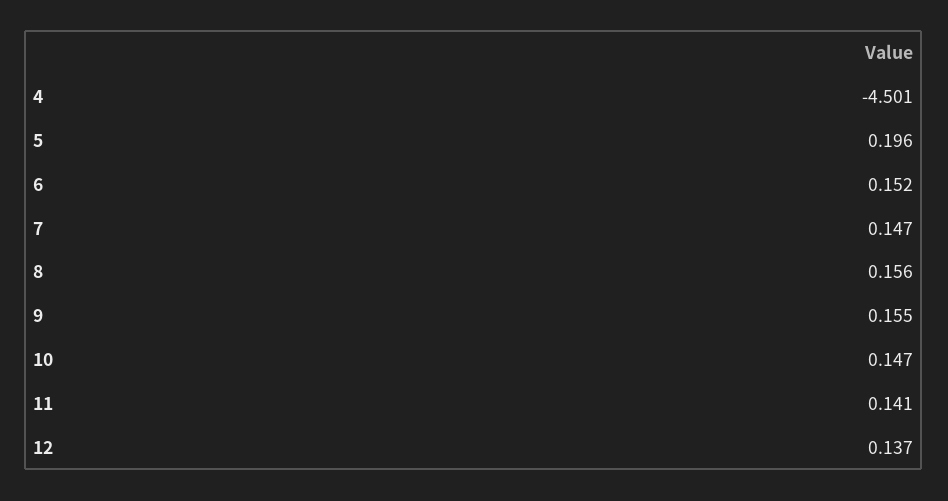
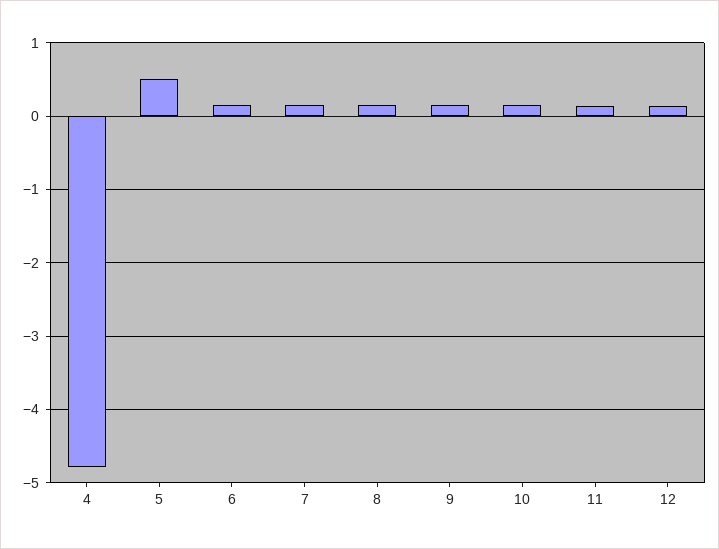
  {
-   "4": -4.501,
+   "4": -4.8,
-   "5": 0.196,
+   "5": 0.5,
    "6": 0.152,
    "7": 0.147,
    "8": 0.156,
    "9": 0.155,
    "10": 0.147,
    "11": 0.141,
    "12": 0.137
  }

